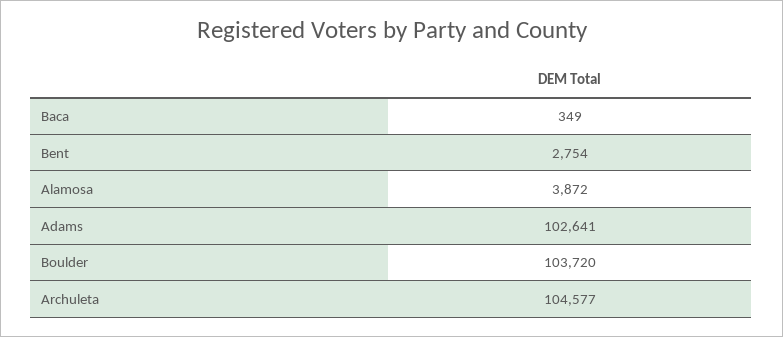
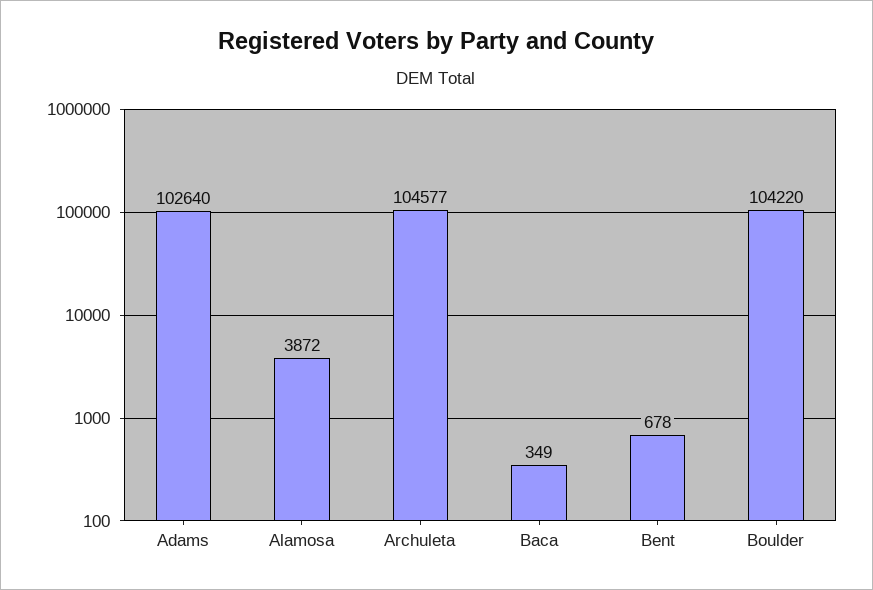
  {
    "Baca": 349,
-   "Bent": 2754,
+   "Bent": 678,
    "Alamosa": 3872,
-   "Adams": 102641,
+   "Adams": 102640,
-   "Boulder": 103720,
+   "Boulder": 104220,
    "Archuleta": 104577
  }

